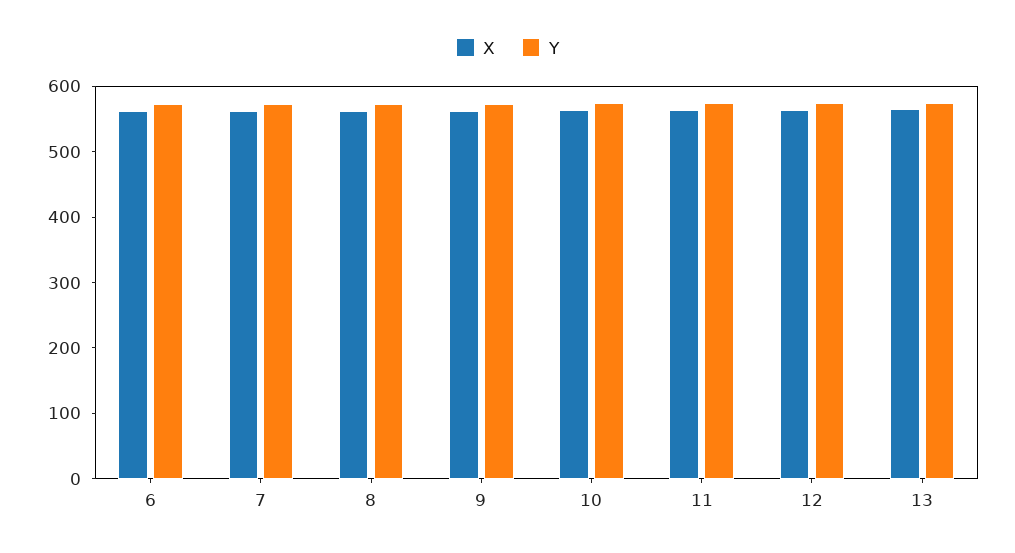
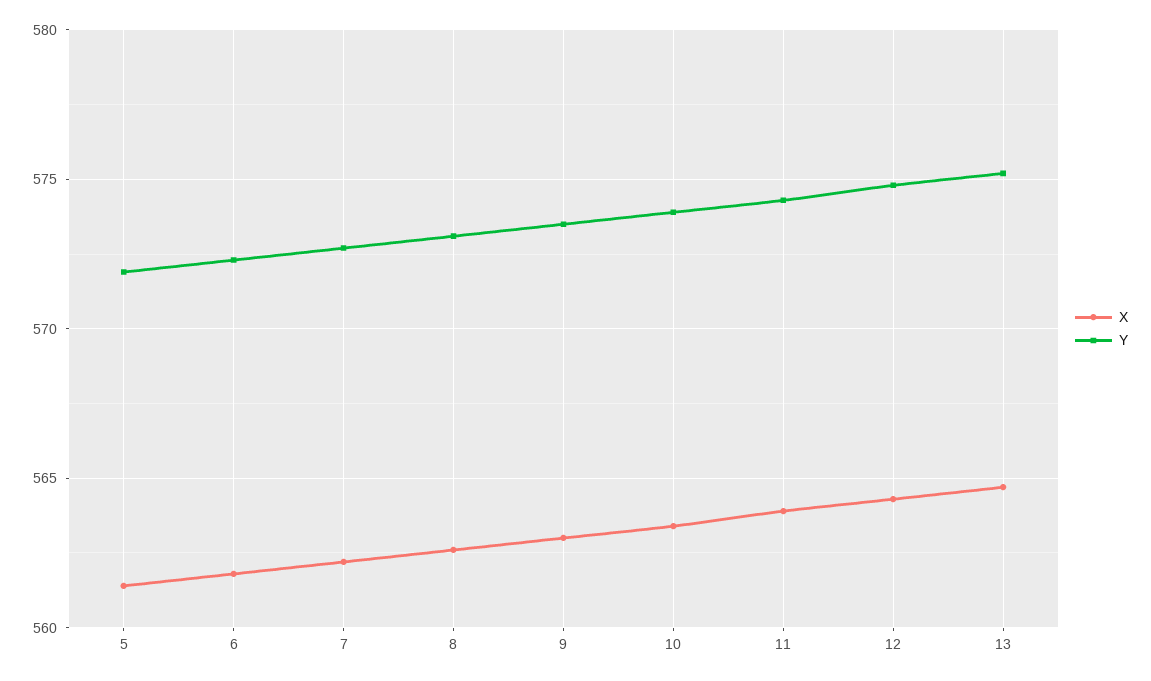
  {
    "X": {
      "6": 562,
      "7": 562,
      "8": 562.5,
      "9": 563,
      "10": 563.5,
      "11": 564,
      "12": 564.5,
-     "13": 564.5
+     "13": 564.5,
+     "5": 561.5
    },
    "Y": {
      "6": 572.5,
      "7": 572.5,
      "8": 573,
      "9": 573.5,
      "10": 574,
      "11": 574.5,
      "12": 575,
-     "13": 575
+     "13": 575,
+     "5": 572
    }
  }

